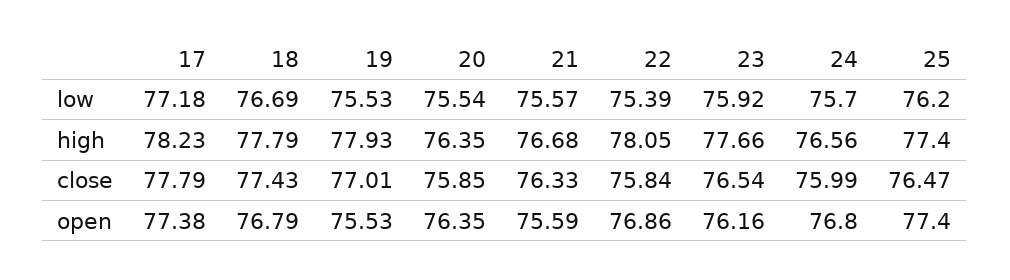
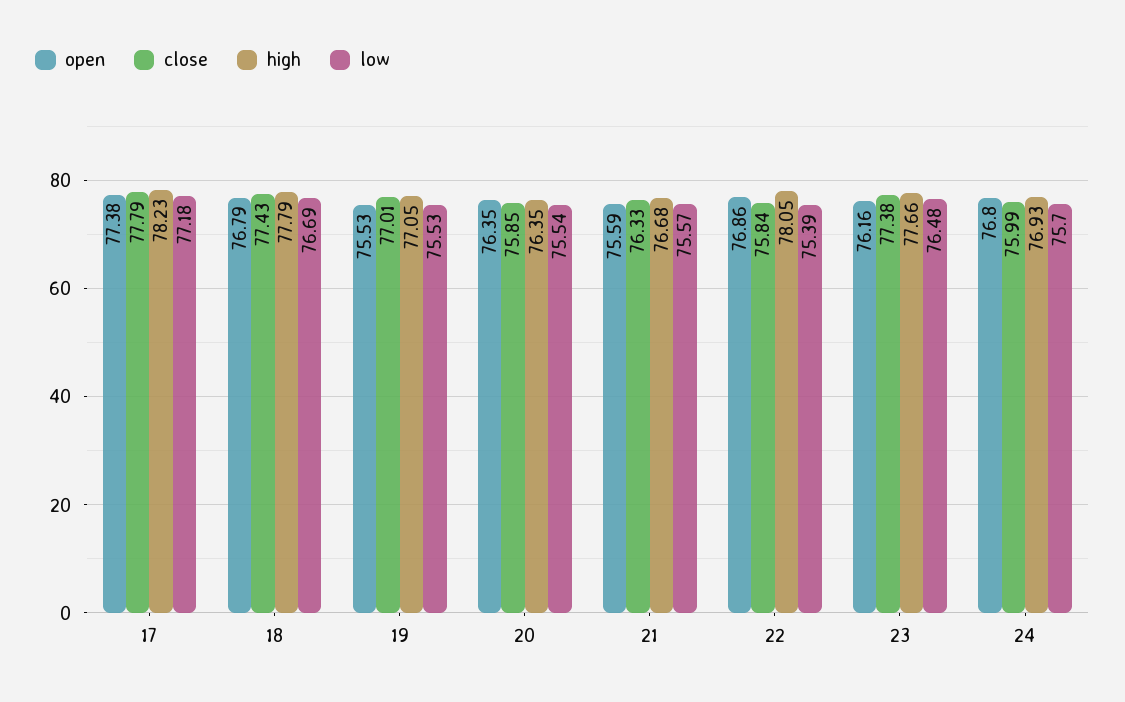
  {
    "low": {
      "17": 77.18,
      "18": 76.69,
      "19": 75.53,
      "20": 75.54,
      "21": 75.57,
      "22": 75.39,
-     "23": 75.92,
+     "23": 76.48,
-     "24": 75.7,
+     "24": 75.7
-     "25": 76.2
    },
    "high": {
      "17": 78.23,
      "18": 77.79,
-     "19": 77.93,
+     "19": 77.05,
      "20": 76.35,
      "21": 76.68,
      "22": 78.05,
      "23": 77.66,
-     "24": 76.56,
+     "24": 76.93
-     "25": 77.4
    },
    "close": {
      "17": 77.79,
      "18": 77.43,
      "19": 77.01,
      "20": 75.85,
      "21": 76.33,
      "22": 75.84,
-     "23": 76.54,
+     "23": 77.38,
-     "24": 75.99,
+     "24": 75.99
-     "25": 76.47
    },
    "open": {
      "17": 77.38,
      "18": 76.79,
      "19": 75.53,
      "20": 76.35,
      "21": 75.59,
      "22": 76.86,
      "23": 76.16,
-     "24": 76.8,
+     "24": 76.8
-     "25": 77.4
    }
  }

